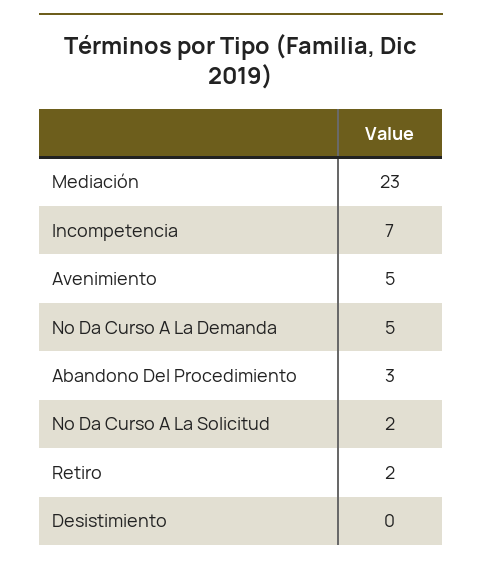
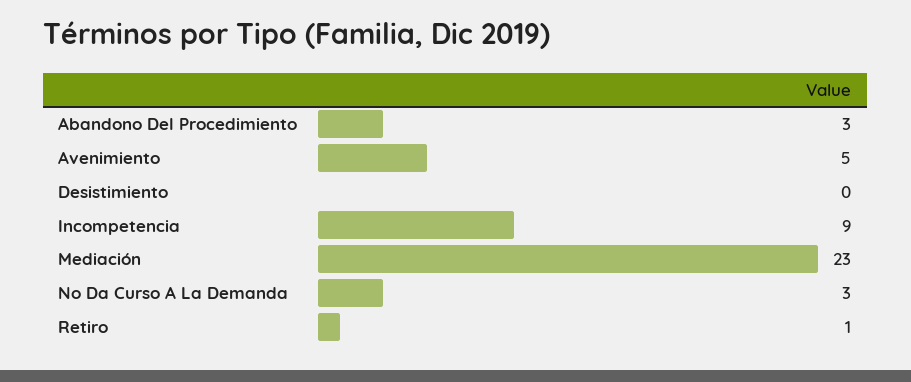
  {
    "Mediación": 23,
-   "Incompetencia": 7,
+   "Incompetencia": 9,
    "Avenimiento": 5,
-   "No Da Curso A La Demanda": 5,
+   "No Da Curso A La Demanda": 3,
    "Abandono Del Procedimiento": 3,
-   "No Da Curso A La Solicitud": 2,
-   "Retiro": 2,
+   "Retiro": 1,
    "Desistimiento": 0
  }

